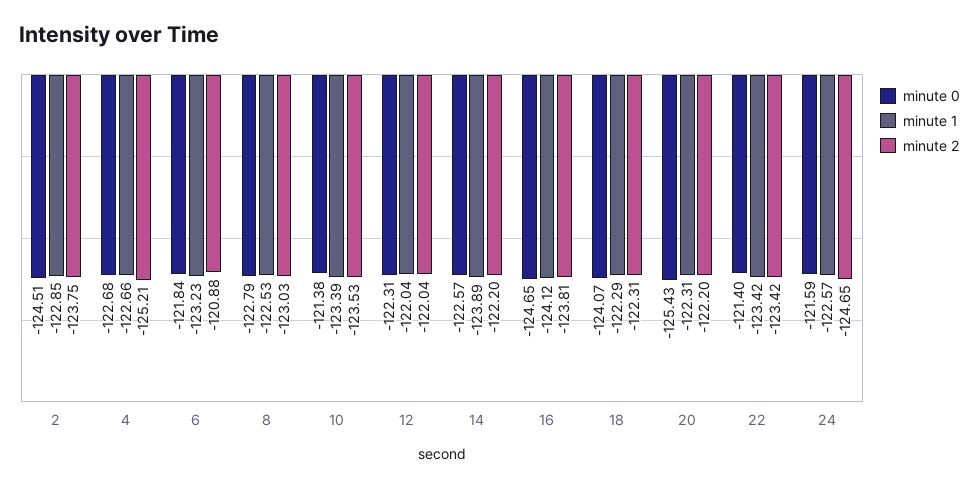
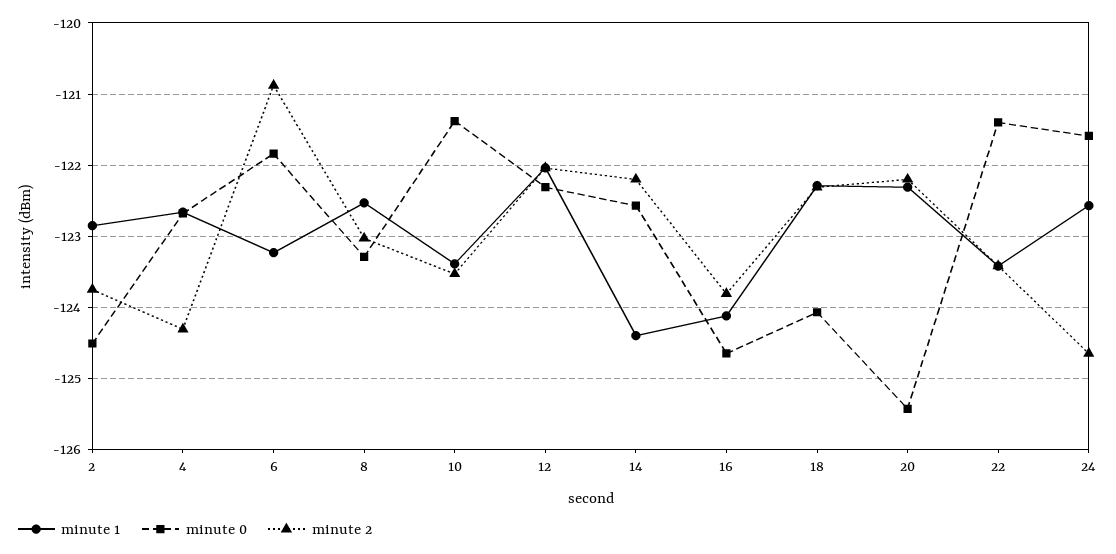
  {
    "minute 0": {
      "2": -124.51,
      "4": -122.68,
      "6": -121.84,
-     "8": -122.79,
+     "8": -123.3,
      "10": -121.38,
      "12": -122.31,
      "14": -122.57,
      "16": -124.65,
      "18": -124.07,
      "20": -125.43,
      "22": -121.4,
      "24": -121.59
    },
    "minute 1": {
      "2": -122.85,
      "4": -122.66,
      "6": -123.23,
      "8": -122.53,
      "10": -123.39,
      "12": -122.04,
-     "14": -123.89,
+     "14": -124.4,
      "16": -124.12,
      "18": -122.29,
      "20": -122.31,
      "22": -123.42,
      "24": -122.57
    },
    "minute 2": {
      "2": -123.75,
-     "4": -125.21,
+     "4": -124.3,
      "6": -120.88,
      "8": -123.03,
      "10": -123.53,
      "12": -122.04,
      "14": -122.2,
      "16": -123.81,
      "18": -122.31,
      "20": -122.2,
      "22": -123.42,
      "24": -124.65
    }
  }

